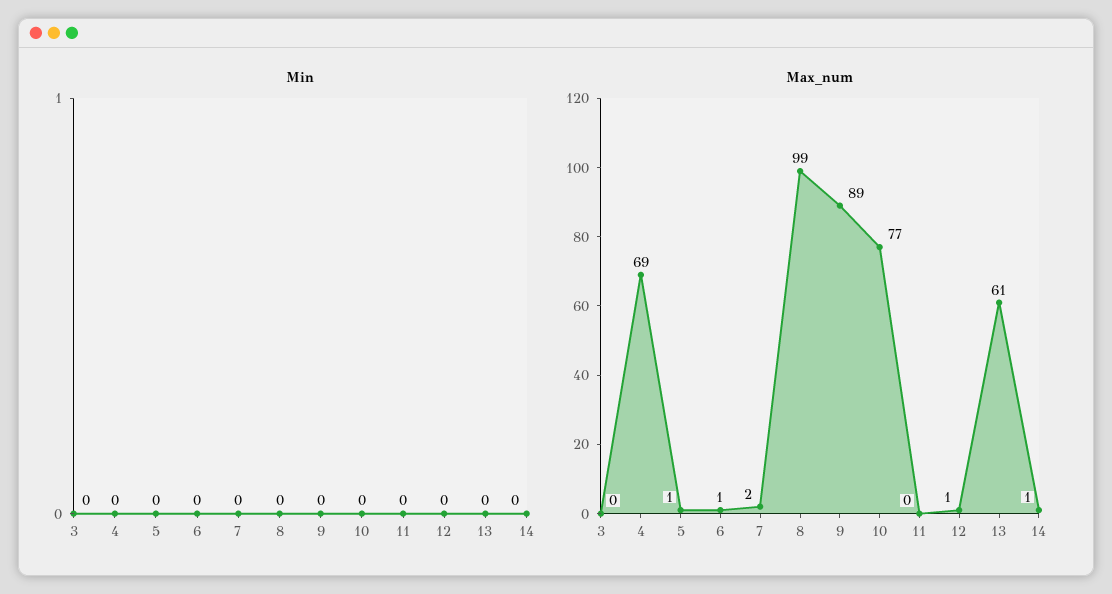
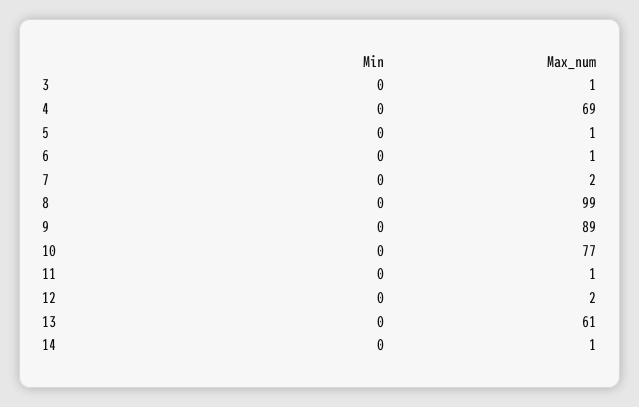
  {
    "Min": {
      "3": 0,
      "4": 0,
      "5": 0,
      "6": 0,
      "7": 0,
      "8": 0,
      "9": 0,
      "10": 0,
      "11": 0,
      "12": 0,
      "13": 0,
      "14": 0
    },
    "Max_num": {
-     "3": 0,
+     "3": 1,
      "4": 69,
      "5": 1,
      "6": 1,
      "7": 2,
      "8": 99,
      "9": 89,
      "10": 77,
-     "11": 0,
+     "11": 1,
-     "12": 1,
+     "12": 2,
      "13": 61,
      "14": 1
    }
  }

